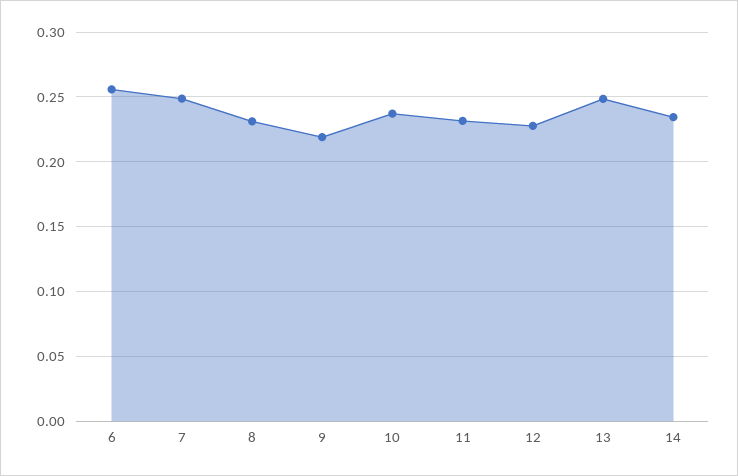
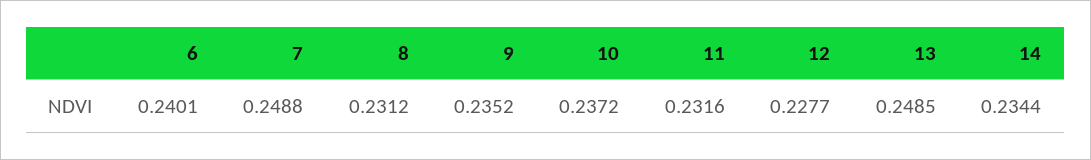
  {
-   "6": 0.255,
+   "6": 0.2401,
    "7": 0.2488,
    "8": 0.2312,
-   "9": 0.22,
+   "9": 0.2352,
    "10": 0.2372,
    "11": 0.2316,
    "12": 0.2277,
    "13": 0.2485,
    "14": 0.2344
  }

